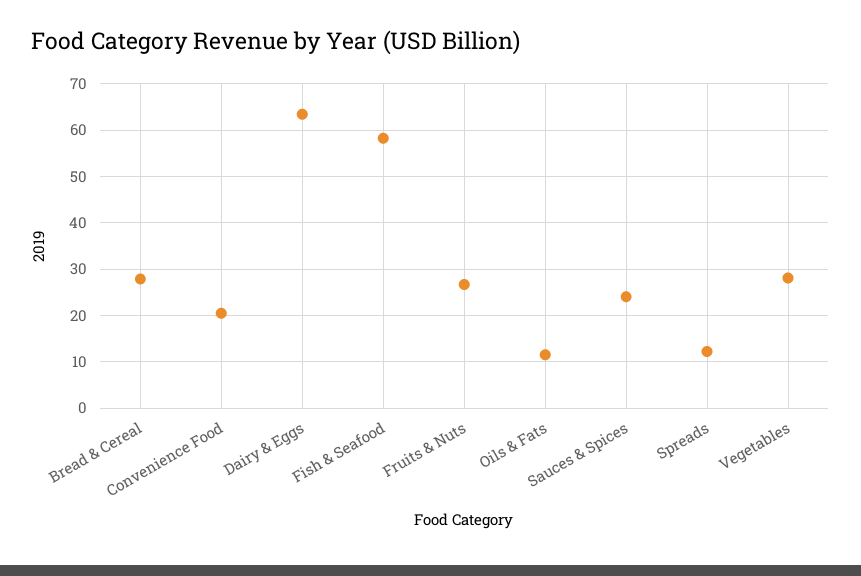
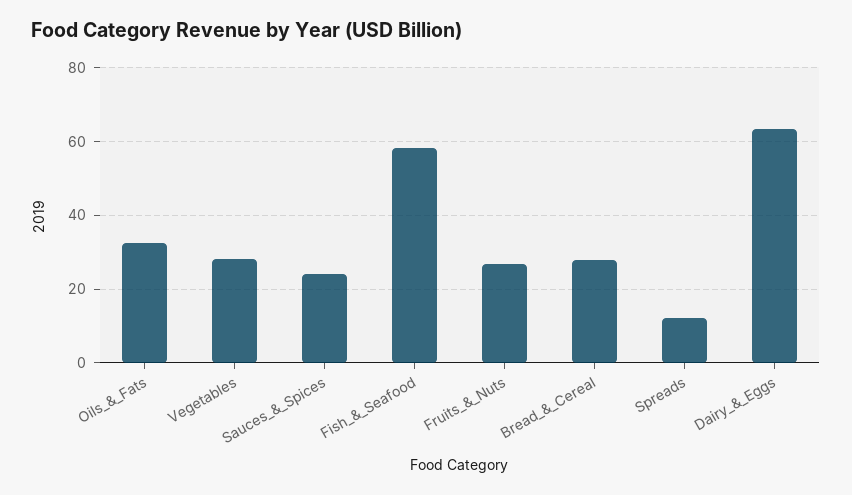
  {
    "Bread & Cereal": 28,
-   "Convenience Food": 20,
    "Dairy & Eggs": 64,
    "Fish & Seafood": 58,
    "Fruits & Nuts": 26,
-   "Oils & Fats": 12,
+   "Oils & Fats": 32,
    "Sauces & Spices": 24,
    "Spreads": 12,
    "Vegetables": 28
  }

